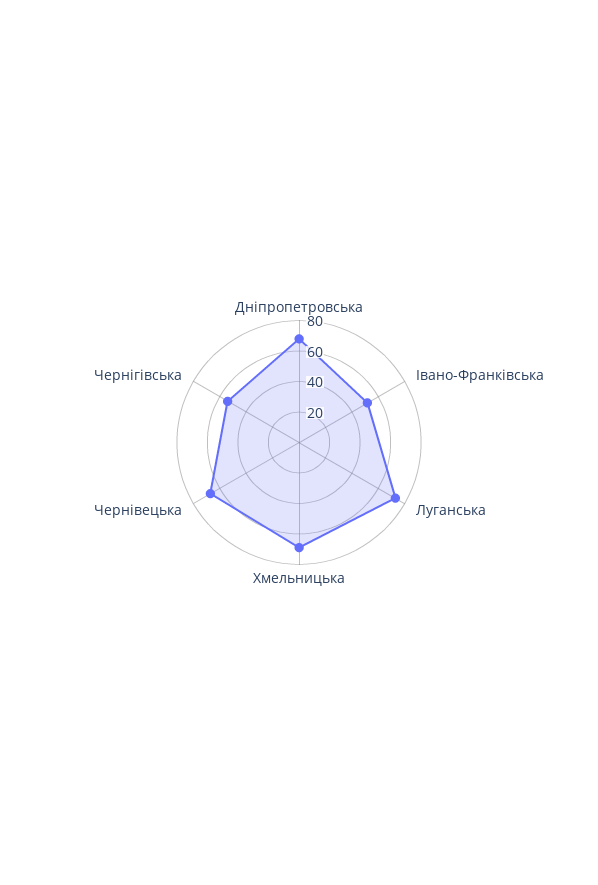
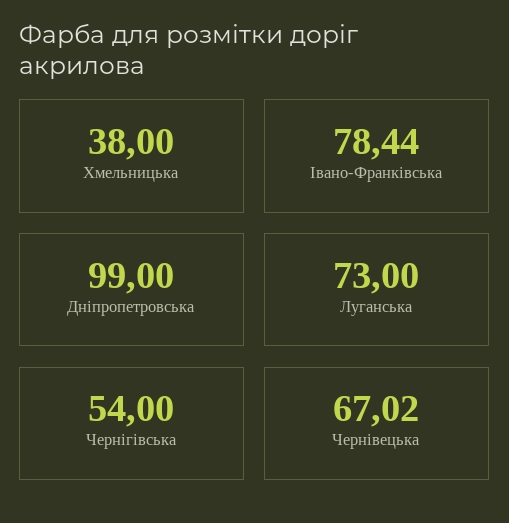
  {
-   "Дніпропетровська": 70,
+   "Дніпропетровська": 99,
-   "Івано-Франківська": 50,
+   "Івано-Франківська": 78.44,
    "Луганська": 73,
-   "Хмельницька": 70,
+   "Хмельницька": 38,
    "Чернівецька": 67.02,
    "Чернігівська": 54
  }

